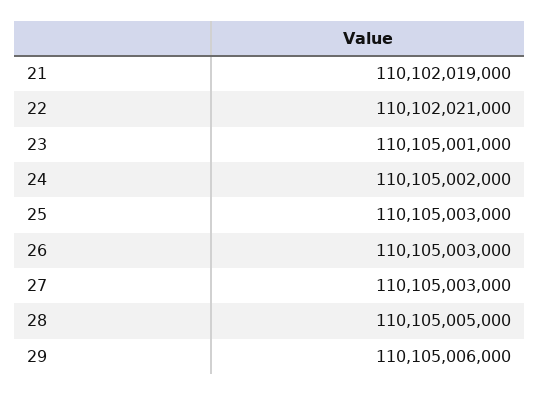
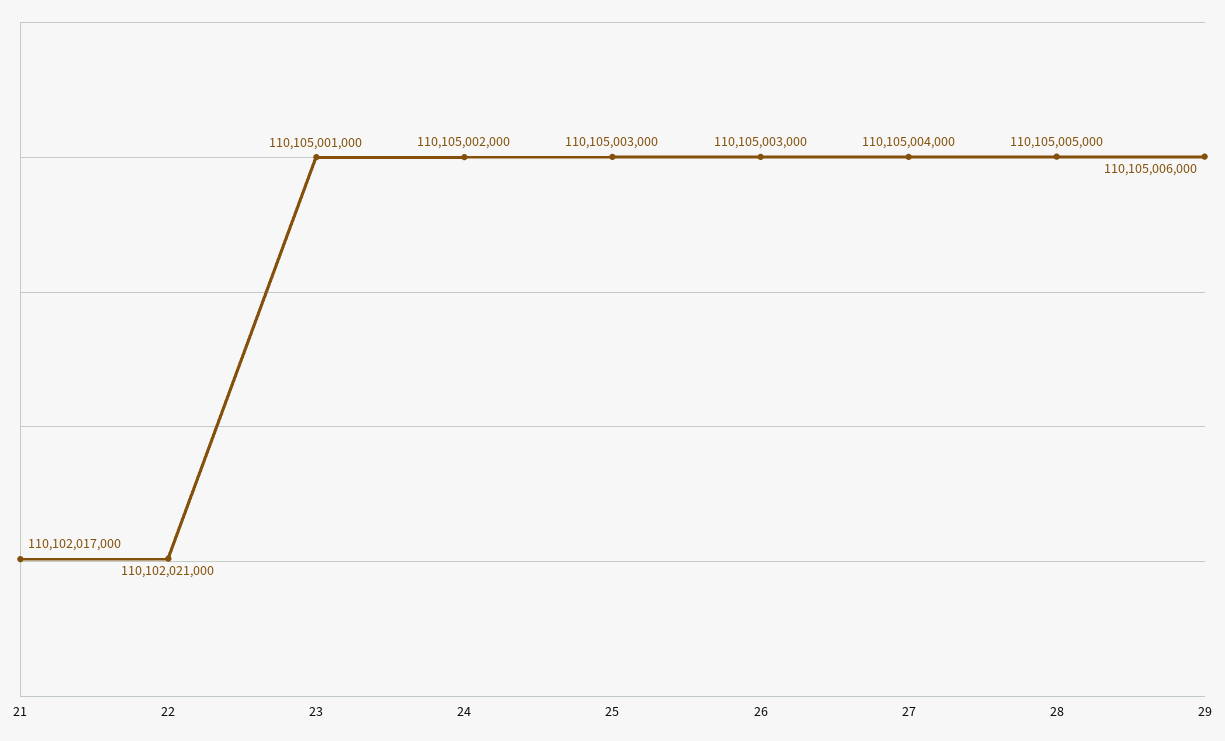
  {
-   "21": 110102019000,
+   "21": 110102017000,
    "22": 110102021000,
    "23": 110105001000,
    "24": 110105002000,
    "25": 110105003000,
    "26": 110105003000,
-   "27": 110105003000,
+   "27": 110105004000,
    "28": 110105005000,
    "29": 110105006000
  }

